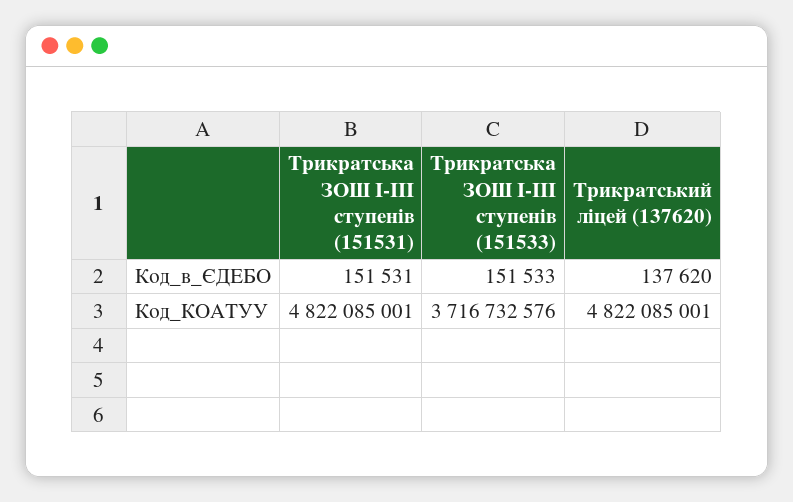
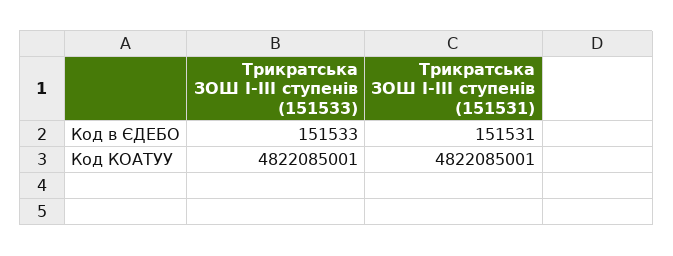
  {
    "Трикратська ЗОШ І-ІІІ ступенів (151531)": {
      "Код_в_ЄДЕБО": 151531,
      "Код_КОАТУУ": 4822085001
    },
    "Трикратська ЗОШ І-ІІІ ступенів (151533)": {
      "Код_в_ЄДЕБО": 151533,
-     "Код_КОАТУУ": 3716732576
+     "Код_КОАТУУ": 4822085001
-   },
+   }
-   "Трикратський ліцей (137620)": {
-     "Код_в_ЄДЕБО": 137620,
-     "Код_КОАТУУ": 4822085001
-   }
  }

